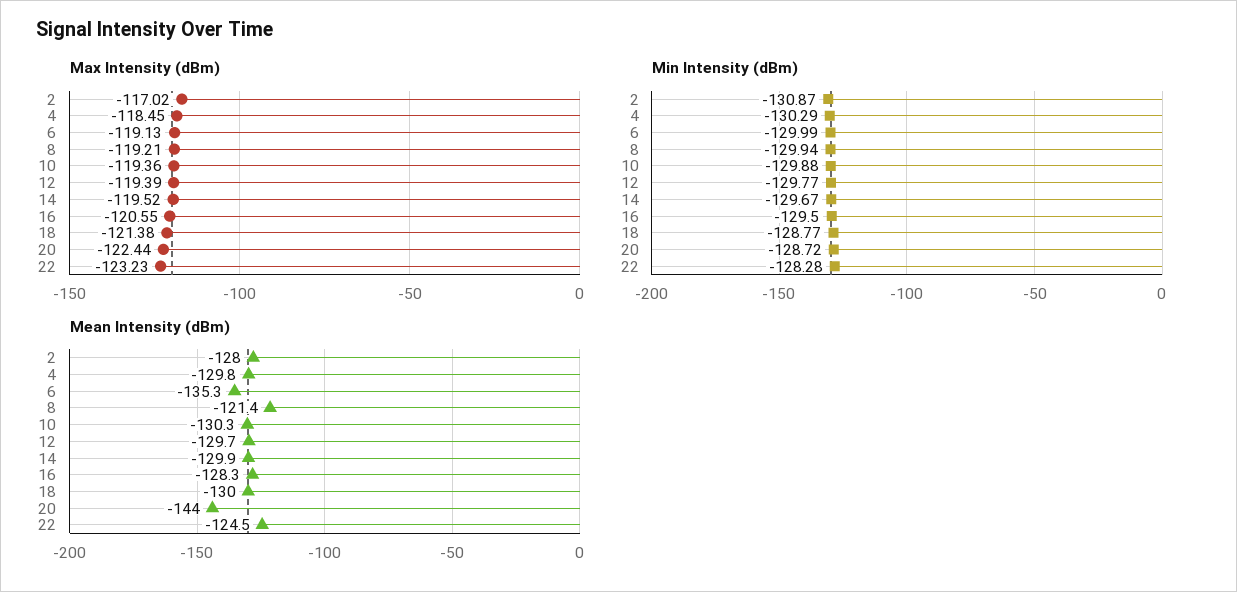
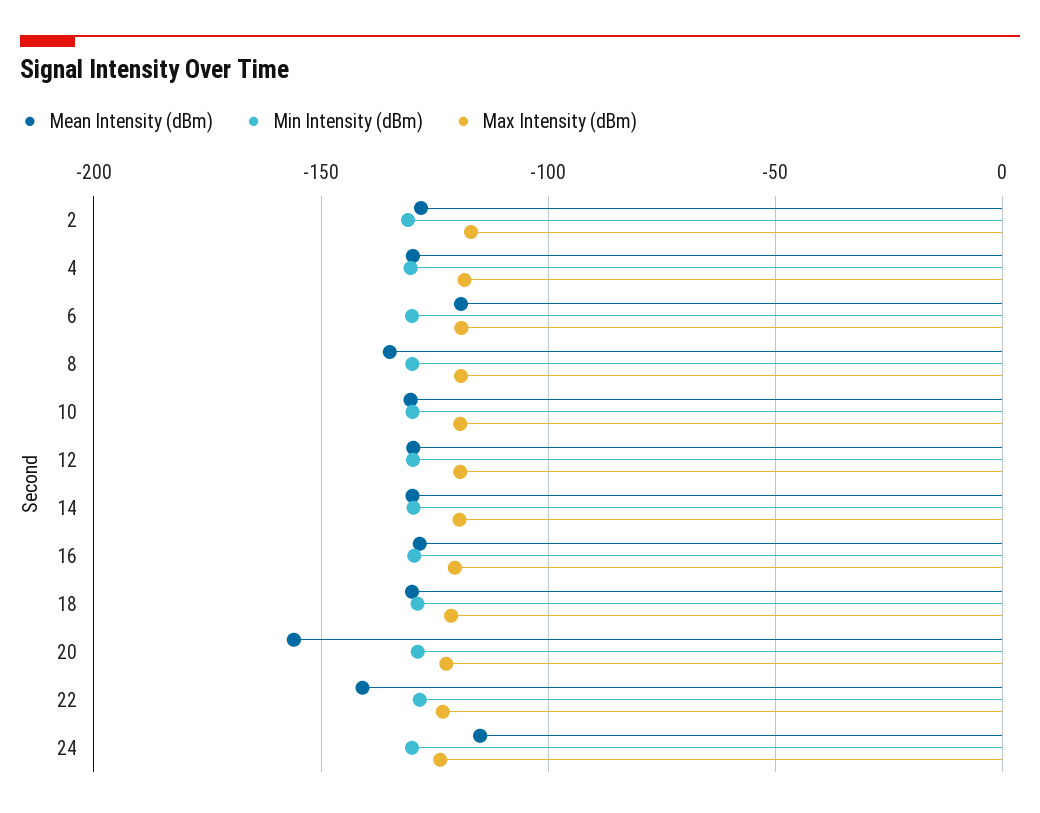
  {
    "Max Intensity (dBm)": {
      "2": -117.02,
      "4": -118.45,
      "6": -119.13,
      "8": -119.21,
      "10": -119.36,
      "12": -119.39,
      "14": -119.52,
      "16": -120.55,
      "18": -121.38,
      "20": -122.44,
-     "22": -123.23
+     "22": -123.23,
+     "24": -125
    },
    "Min Intensity (dBm)": {
      "2": -130.87,
      "4": -130.29,
      "6": -129.99,
      "8": -129.94,
      "10": -129.88,
      "12": -129.77,
      "14": -129.67,
      "16": -129.5,
      "18": -128.77,
      "20": -128.72,
-     "22": -128.28
+     "22": -128.28,
+     "24": -130
    },
    "Mean Intensity (dBm)": {
      "2": -128,
      "4": -129.8,
-     "6": -135.3,
+     "6": -120,
-     "8": -121.4,
+     "8": -135,
      "10": -130.3,
      "12": -129.7,
      "14": -129.9,
      "16": -128.3,
      "18": -130,
-     "20": -144,
+     "20": -155,
-     "22": -124.5
+     "22": -140,
+     "24": -115
    }
  }

